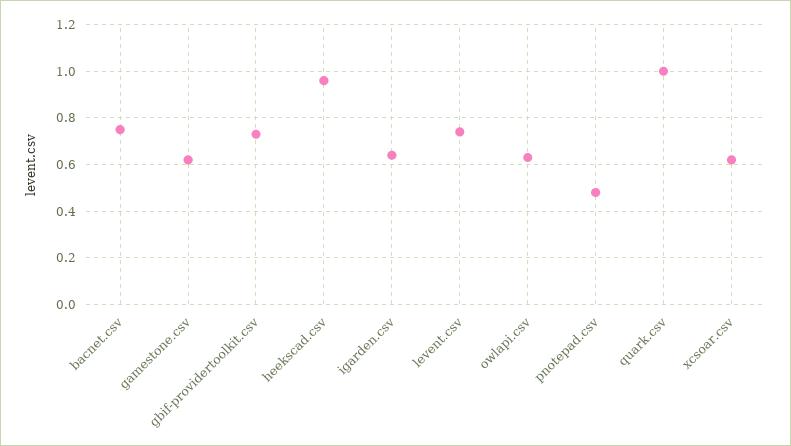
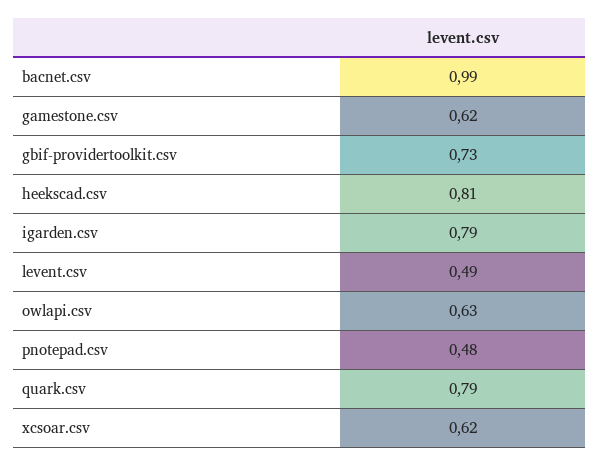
  {
-   "bacnet.csv": 0.75,
+   "bacnet.csv": 0.99,
    "gamestone.csv": 0.62,
    "gbif-providertoolkit.csv": 0.73,
-   "heekscad.csv": 0.95,
+   "heekscad.csv": 0.81,
-   "igarden.csv": 0.65,
+   "igarden.csv": 0.79,
-   "levent.csv": 0.75,
+   "levent.csv": 0.49,
    "owlapi.csv": 0.63,
    "pnotepad.csv": 0.48,
-   "quark.csv": 1,
+   "quark.csv": 0.79,
    "xcsoar.csv": 0.62
  }

